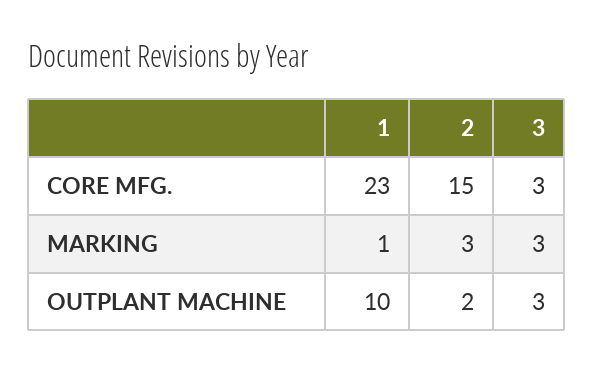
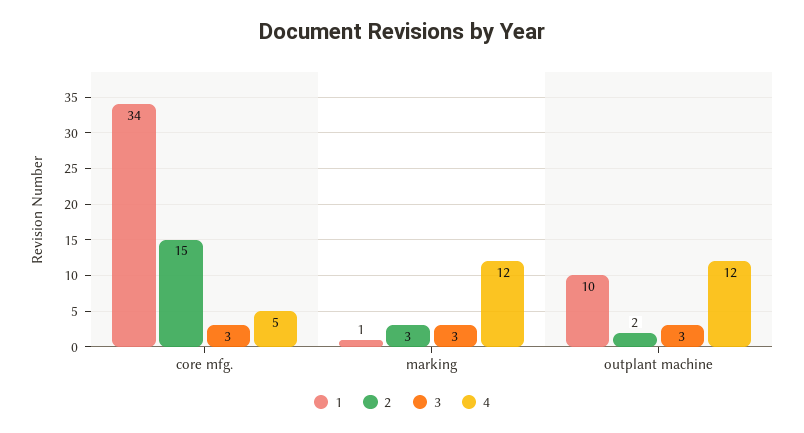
  {
    "1": {
-     "CORE MFG.": 23,
+     "CORE MFG.": 34,
      "MARKING": 1,
      "OUTPLANT MACHINE": 10
    },
    "2": {
      "CORE MFG.": 15,
      "MARKING": 3,
      "OUTPLANT MACHINE": 2
    },
    "3": {
      "CORE MFG.": 3,
      "MARKING": 3,
      "OUTPLANT MACHINE": 3
-   }
+   },
+   "4": {
+     "CORE MFG.": 5,
+     "MARKING": 12,
+     "OUTPLANT MACHINE": 12
+   }
  }

